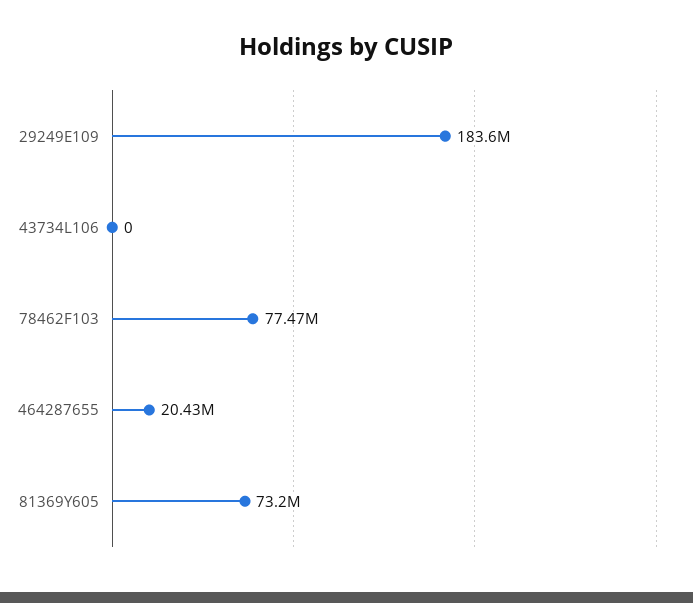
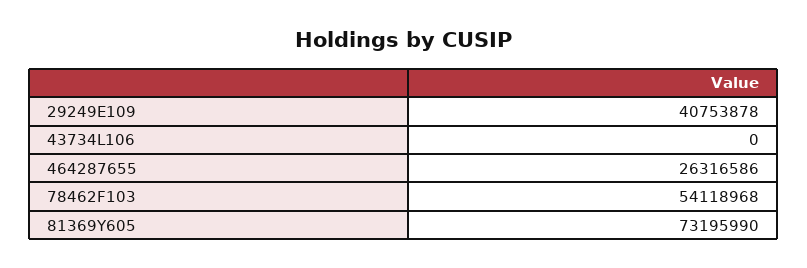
  {
-   "29249E109": 183600000,
+   "29249E109": 40753878,
    "43734L106": 0,
-   "78462F103": 77470000,
+   "78462F103": 54118968,
-   "464287655": 20430000,
+   "464287655": 26316586,
    "81369Y605": 73195990
  }

